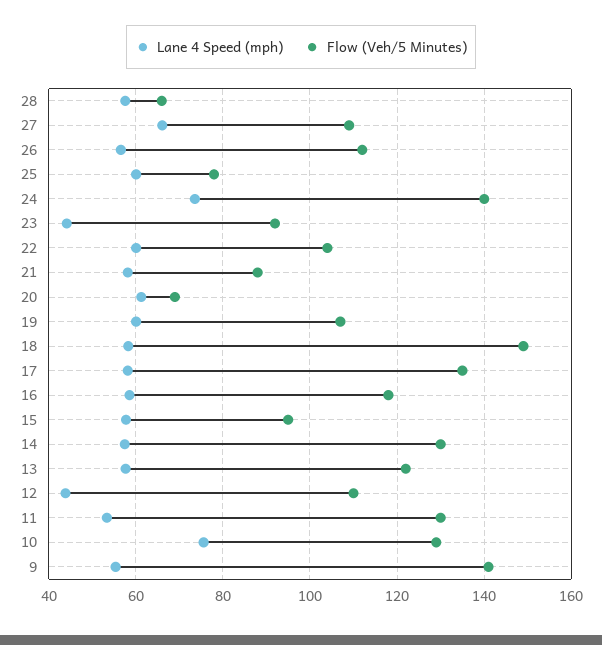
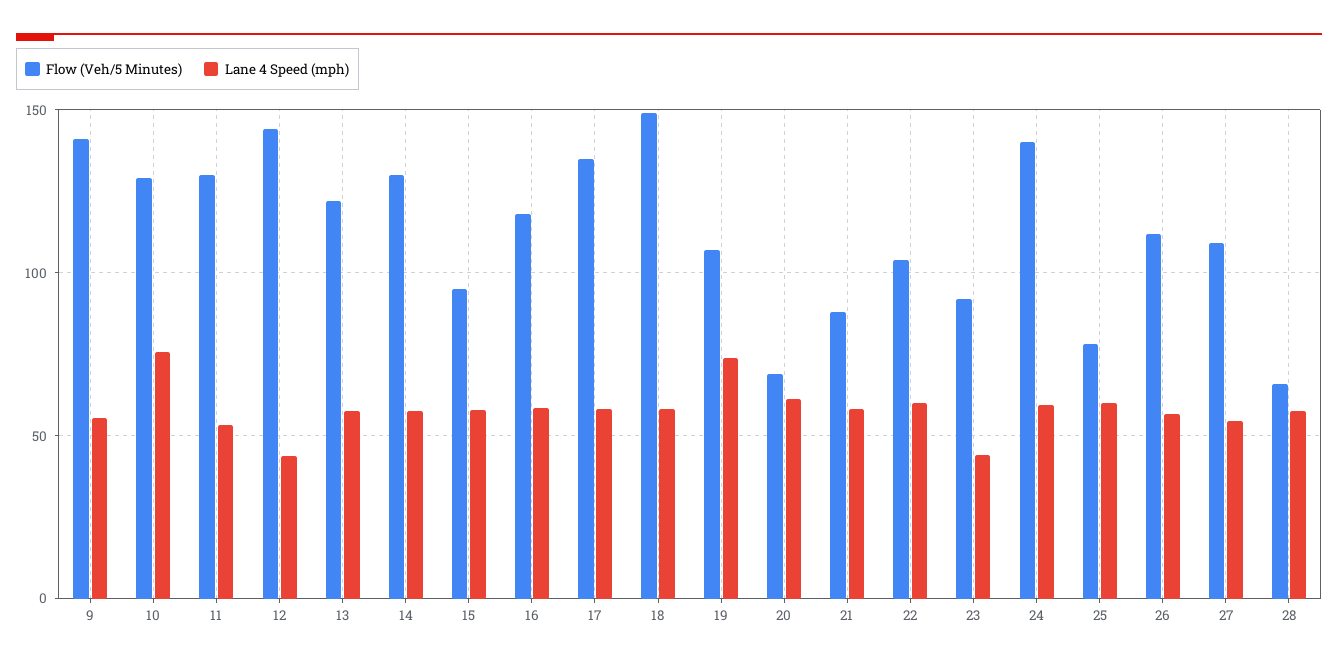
  {
    "Lane 4 Speed (mph)": {
      "28": 58,
-     "27": 66,
+     "27": 55,
      "26": 56,
      "25": 60,
-     "24": 74,
+     "24": 60,
      "23": 44,
      "22": 60,
      "21": 58,
      "20": 62,
-     "19": 60,
+     "19": 75,
      "18": 58,
      "17": 58,
      "16": 58,
      "15": 58,
      "14": 58,
      "13": 58,
      "12": 44,
      "11": 54,
      "10": 76,
      "9": 56
    },
    "Flow (Veh/5 Minutes)": {
      "28": 66,
      "27": 110,
      "26": 112,
      "25": 78,
      "24": 140,
      "23": 92,
      "22": 104,
      "21": 88,
      "20": 70,
      "19": 108,
      "18": 150,
      "17": 136,
      "16": 118,
      "15": 96,
      "14": 130,
      "13": 122,
-     "12": 110,
+     "12": 145,
      "11": 130,
      "10": 130,
      "9": 142
    }
  }

